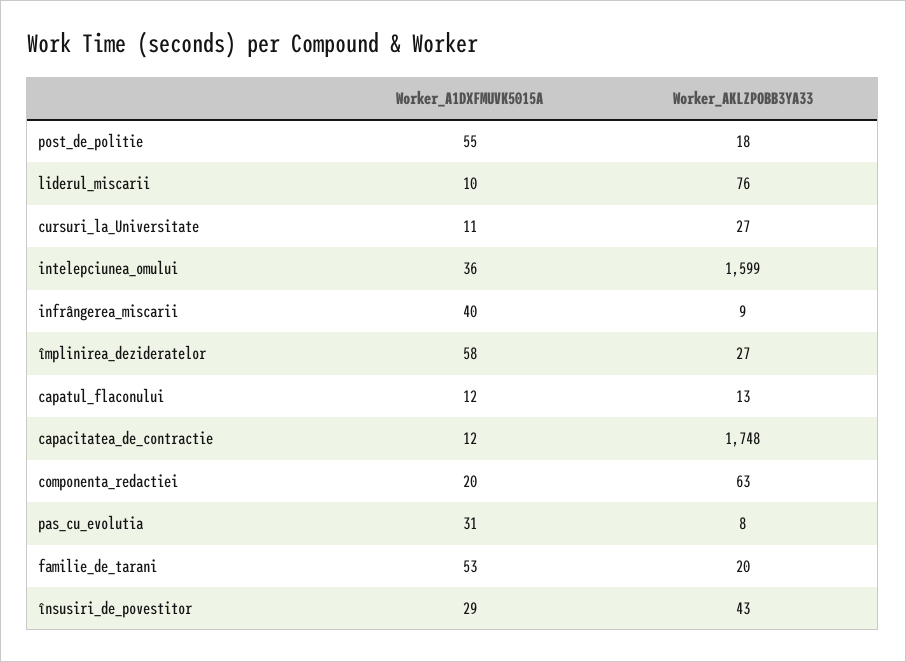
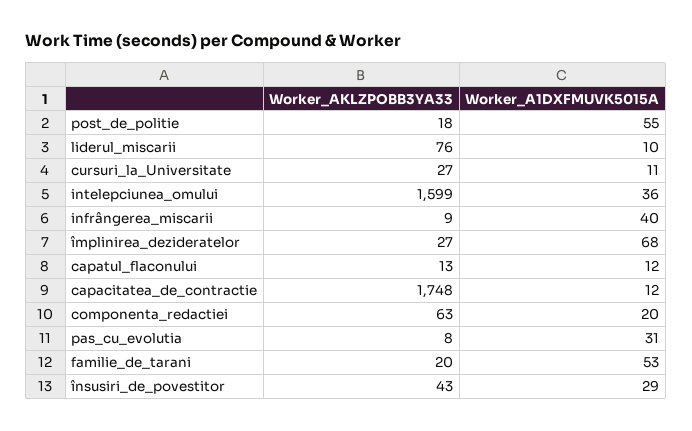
  {
    "Worker_A1DXFMUVK5015A": {
      "post_de_politie": 55,
      "liderul_miscarii": 10,
      "cursuri_la_Universitate": 11,
      "intelepciunea_omului": 36,
      "infrângerea_miscarii": 40,
-     "împlinirea_dezideratelor": 58,
+     "împlinirea_dezideratelor": 68,
      "capatul_flaconului": 12,
      "capacitatea_de_contractie": 12,
      "componenta_redactiei": 20,
      "pas_cu_evolutia": 31,
      "familie_de_tarani": 53,
      "însusiri_de_povestitor": 29
    },
    "Worker_AKLZPOBB3YA33": {
      "post_de_politie": 18,
      "liderul_miscarii": 76,
      "cursuri_la_Universitate": 27,
      "intelepciunea_omului": 1599,
      "infrângerea_miscarii": 9,
      "împlinirea_dezideratelor": 27,
      "capatul_flaconului": 13,
      "capacitatea_de_contractie": 1748,
      "componenta_redactiei": 63,
      "pas_cu_evolutia": 8,
      "familie_de_tarani": 20,
      "însusiri_de_povestitor": 43
    }
  }

